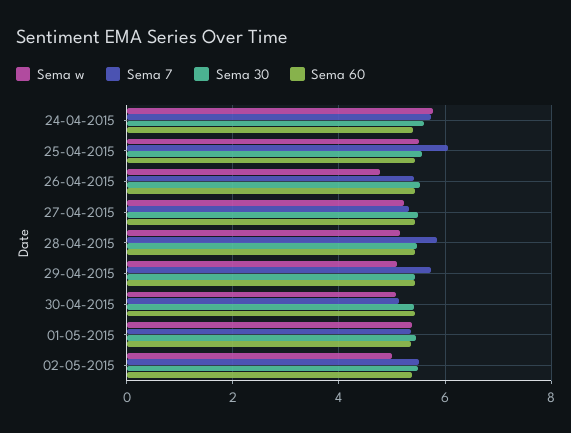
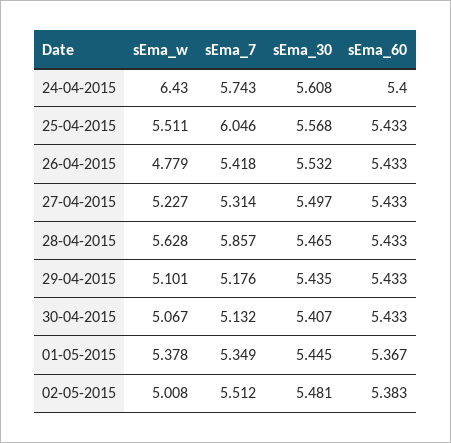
  {
    "Sema w": {
-     "24-04-2015": 5.8,
+     "24-04-2015": 6.43,
      "25-04-2015": 5.511,
      "26-04-2015": 4.779,
      "27-04-2015": 5.227,
-     "28-04-2015": 5.2,
+     "28-04-2015": 5.628,
      "29-04-2015": 5.101,
      "30-04-2015": 5.067,
      "01-05-2015": 5.378,
      "02-05-2015": 5.008
    },
    "Sema 7": {
      "24-04-2015": 5.743,
      "25-04-2015": 6.046,
      "26-04-2015": 5.418,
      "27-04-2015": 5.314,
      "28-04-2015": 5.857,
-     "29-04-2015": 5.8,
+     "29-04-2015": 5.176,
      "30-04-2015": 5.132,
      "01-05-2015": 5.349,
      "02-05-2015": 5.512
    },
    "Sema 30": {
      "24-04-2015": 5.608,
      "25-04-2015": 5.568,
      "26-04-2015": 5.532,
      "27-04-2015": 5.497,
      "28-04-2015": 5.465,
      "29-04-2015": 5.435,
      "30-04-2015": 5.407,
      "01-05-2015": 5.445,
      "02-05-2015": 5.481
    },
    "Sema 60": {
      "24-04-2015": 5.4,
      "25-04-2015": 5.433,
      "26-04-2015": 5.433,
      "27-04-2015": 5.433,
      "28-04-2015": 5.433,
      "29-04-2015": 5.433,
      "30-04-2015": 5.433,
      "01-05-2015": 5.367,
      "02-05-2015": 5.383
    }
  }

